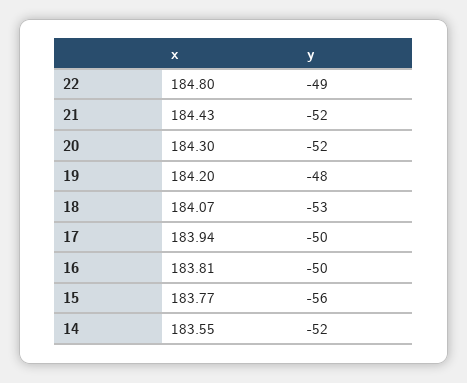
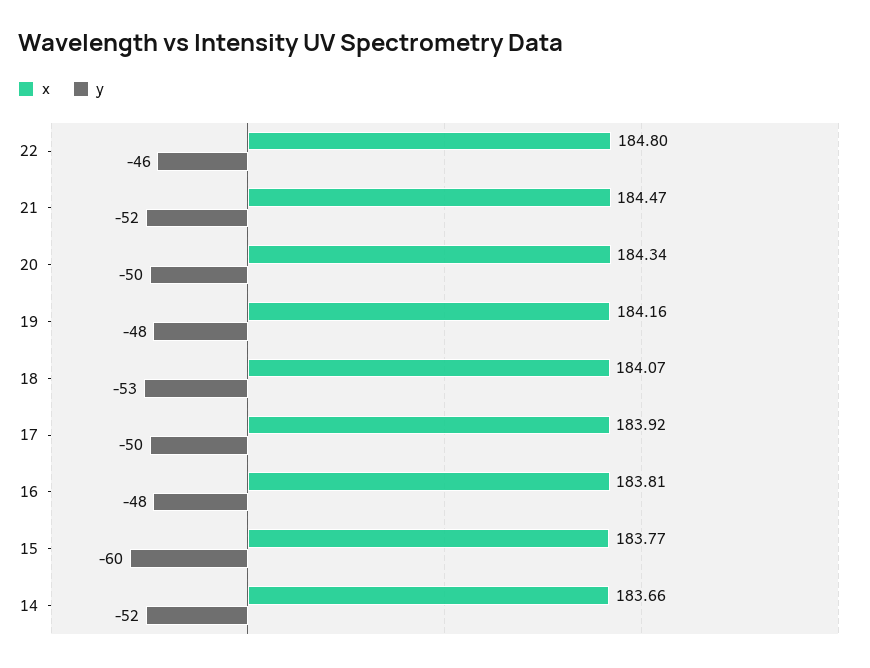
  {
    "x": {
      "22": 184.8,
-     "21": 184.43,
+     "21": 184.47,
-     "20": 184.3,
+     "20": 184.34,
-     "19": 184.2,
+     "19": 184.16,
      "18": 184.07,
-     "17": 183.94,
+     "17": 183.92,
      "16": 183.81,
      "15": 183.77,
-     "14": 183.55
+     "14": 183.66
    },
    "y": {
-     "22": -49,
+     "22": -46,
      "21": -52,
-     "20": -52,
+     "20": -50,
      "19": -48,
      "18": -53,
      "17": -50,
-     "16": -50,
+     "16": -48,
-     "15": -56,
+     "15": -60,
      "14": -52
    }
  }

